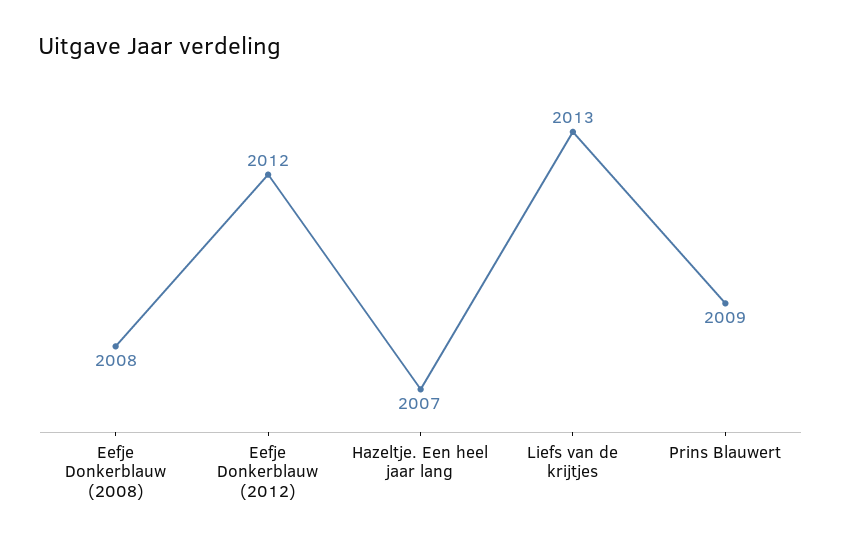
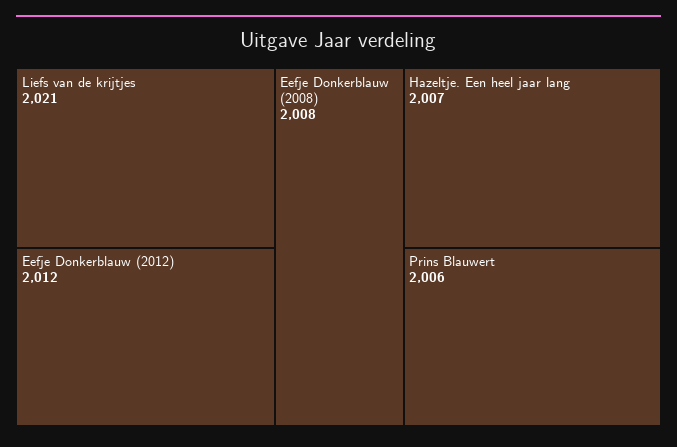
  {
    "Eefje Donkerblauw (2008)": 2008,
    "Eefje Donkerblauw (2012)": 2012,
    "Hazeltje. Een heel jaar lang": 2007,
-   "Liefs van de krijtjes": 2013,
+   "Liefs van de krijtjes": 2021,
-   "Prins Blauwert": 2009
+   "Prins Blauwert": 2006
  }

